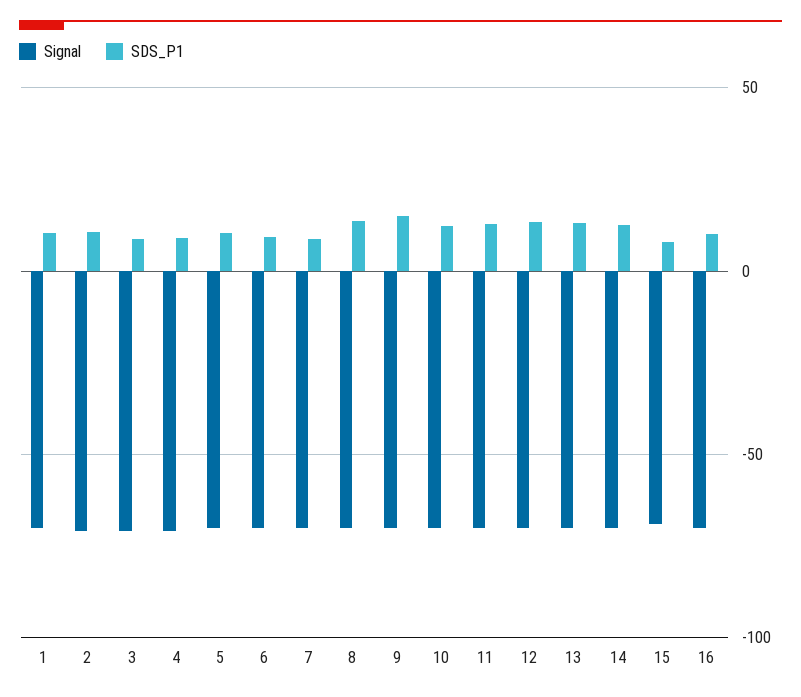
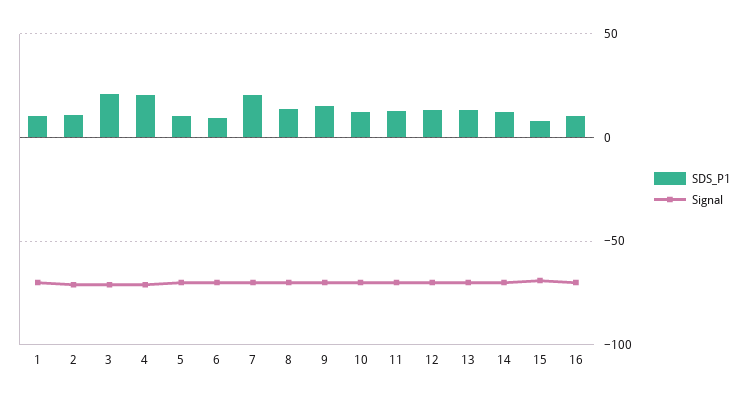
  {
    "Signal": {
      "1": -70,
      "2": -70,
      "3": -70,
      "4": -70,
      "5": -70,
      "6": -70,
      "7": -70,
      "8": -70,
      "9": -70,
      "10": -70,
      "11": -70,
      "12": -70,
      "13": -70,
      "14": -70,
      "15": -70,
      "16": -70
    },
    "SDS_P1": {
      "1": 10,
      "2": 10,
-     "3": 10,
+     "3": 20,
-     "4": 10,
+     "4": 20,
      "5": 10,
      "6": 10,
-     "7": 10,
+     "7": 20,
      "8": 15,
      "9": 15,
      "10": 10,
      "11": 15,
      "12": 15,
      "13": 15,
      "14": 10,
      "15": 10,
      "16": 10
    }
  }

